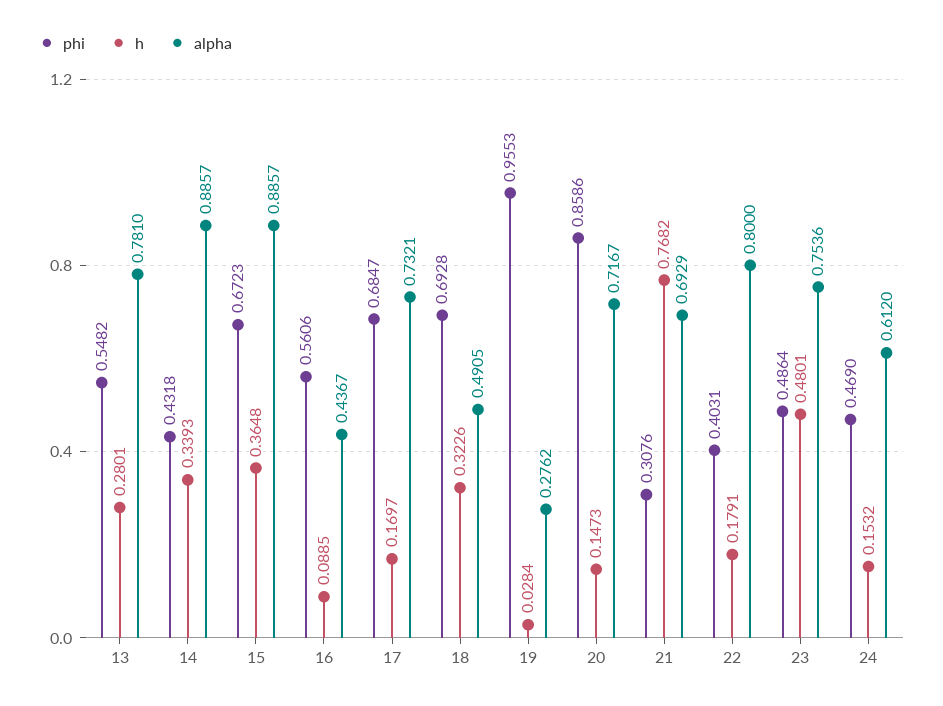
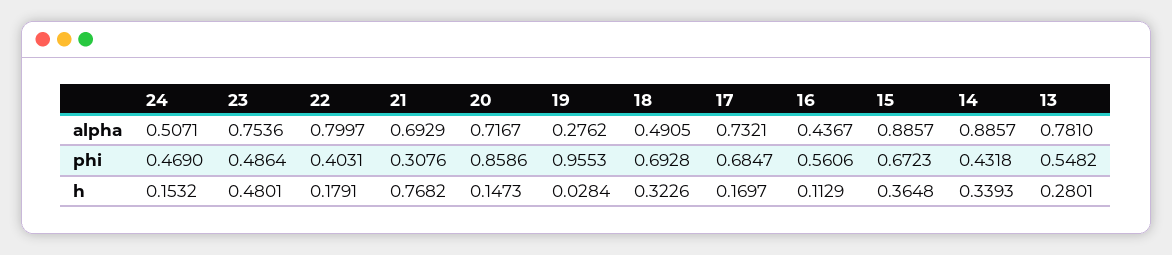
  {
    "phi": {
      "13": 0.5482,
      "14": 0.4318,
      "15": 0.6723,
      "16": 0.5606,
      "17": 0.6847,
      "18": 0.6928,
      "19": 0.9553,
      "20": 0.8586,
      "21": 0.3076,
      "22": 0.4031,
      "23": 0.4864,
      "24": 0.469
    },
    "h": {
      "13": 0.2801,
      "14": 0.3393,
      "15": 0.3648,
-     "16": 0.0885,
+     "16": 0.1129,
      "17": 0.1697,
      "18": 0.3226,
      "19": 0.0284,
      "20": 0.1473,
      "21": 0.7682,
      "22": 0.1791,
      "23": 0.4801,
      "24": 0.1532
    },
    "alpha": {
      "13": 0.781,
      "14": 0.8857,
      "15": 0.8857,
      "16": 0.4367,
      "17": 0.7321,
      "18": 0.4905,
      "19": 0.2762,
      "20": 0.7167,
      "21": 0.6929,
-     "22": 0.8,
+     "22": 0.7997,
      "23": 0.7536,
-     "24": 0.612
+     "24": 0.5071
    }
  }

